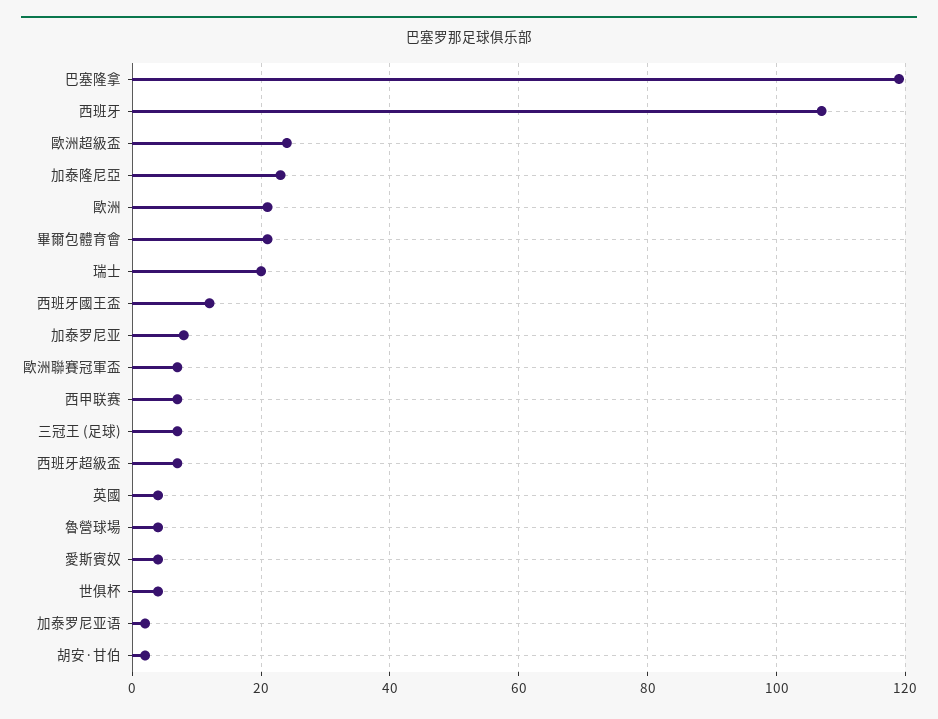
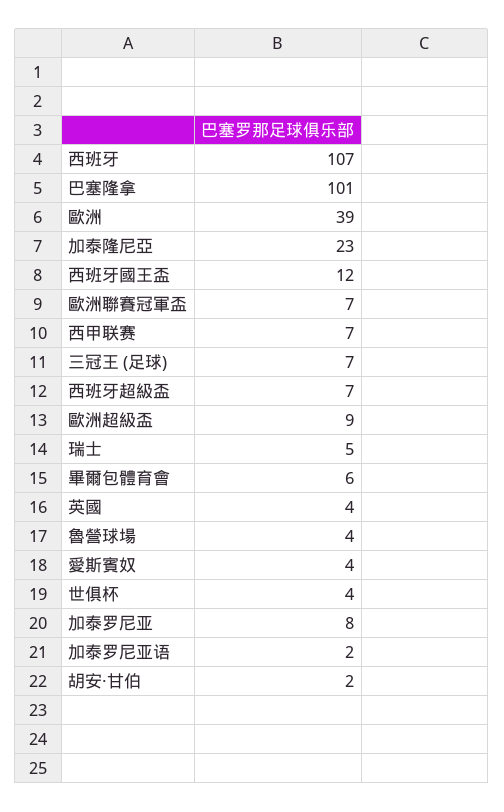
  {
-   "巴塞隆拿": 120,
+   "巴塞隆拿": 101,
    "西班牙": 107,
-   "歐洲超級盃": 25,
+   "歐洲超級盃": 9,
    "加泰隆尼亞": 23,
-   "歐洲": 20,
+   "歐洲": 39,
-   "畢爾包體育會": 20,
+   "畢爾包體育會": 6,
-   "瑞士": 20,
+   "瑞士": 5,
    "西班牙國王盃": 12,
    "加泰罗尼亚": 8,
    "歐洲聯賽冠軍盃": 7,
    "西甲联赛": 7,
    "三冠王 (足球)": 7,
    "西班牙超級盃": 7,
    "英國": 4,
    "魯營球場": 4,
    "愛斯賓奴": 4,
    "世俱杯": 4,
    "加泰罗尼亚语": 2,
    "胡安·甘伯": 2
  }

